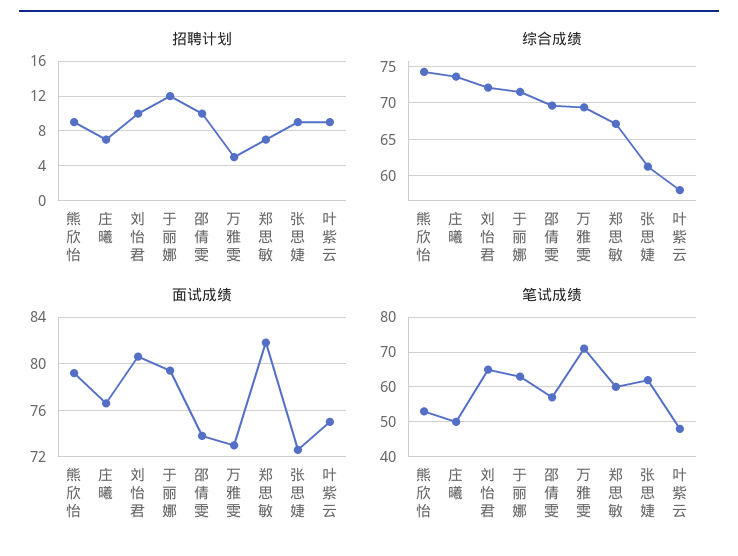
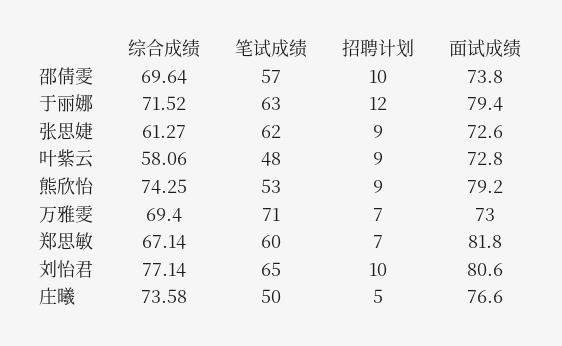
  {
    "招聘计划": {
      "熊欣怡": 9,
-     "庄曦": 7,
+     "庄曦": 5,
      "刘怡君": 10,
      "于丽娜": 12,
      "邵倩雯": 10,
-     "万雅雯": 5,
+     "万雅雯": 7,
      "郑思敏": 7,
      "张思婕": 9,
      "叶紫云": 9
    },
    "综合成绩": {
      "熊欣怡": 74.25,
      "庄曦": 73.58,
-     "刘怡君": 72,
+     "刘怡君": 77.14,
      "于丽娜": 71.52,
      "邵倩雯": 69.64,
      "万雅雯": 69.4,
      "郑思敏": 67.14,
      "张思婕": 61.27,
      "叶紫云": 58.06
    },
    "面试成绩": {
      "熊欣怡": 79.2,
      "庄曦": 76.6,
      "刘怡君": 80.6,
      "于丽娜": 79.4,
      "邵倩雯": 73.8,
      "万雅雯": 73,
      "郑思敏": 81.8,
      "张思婕": 72.6,
-     "叶紫云": 75
+     "叶紫云": 72.8
    },
    "笔试成绩": {
      "熊欣怡": 53,
      "庄曦": 50,
      "刘怡君": 65,
      "于丽娜": 63,
      "邵倩雯": 57,
      "万雅雯": 71,
      "郑思敏": 60,
      "张思婕": 62,
      "叶紫云": 48
    }
  }

